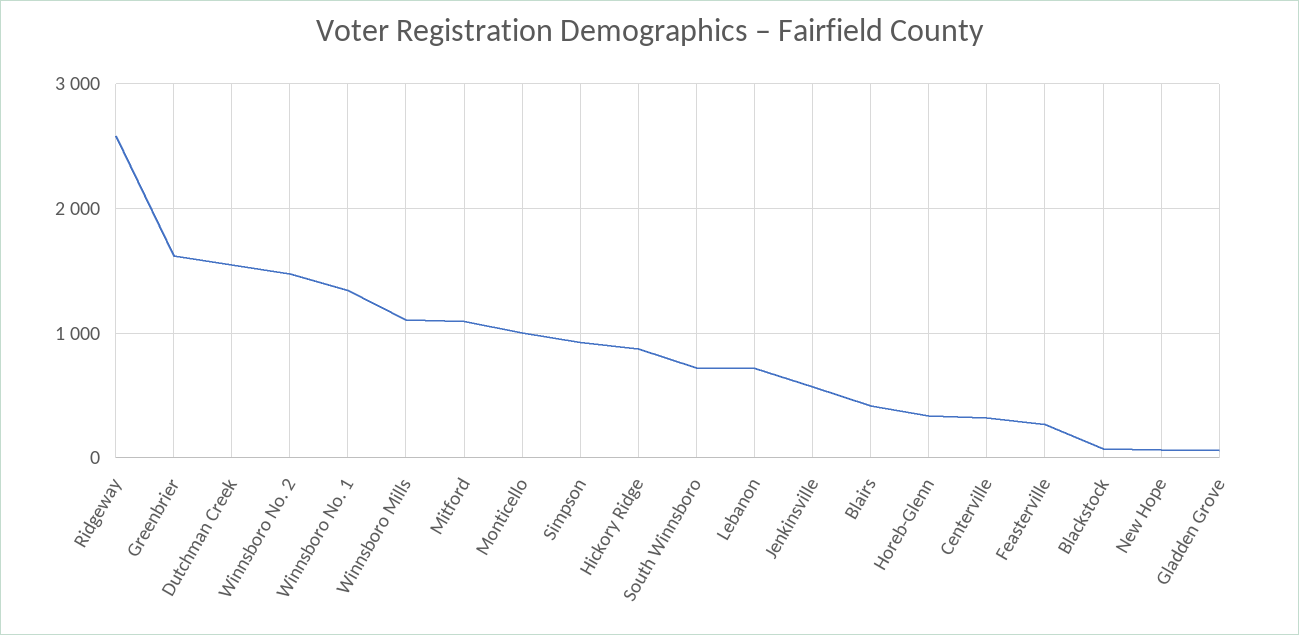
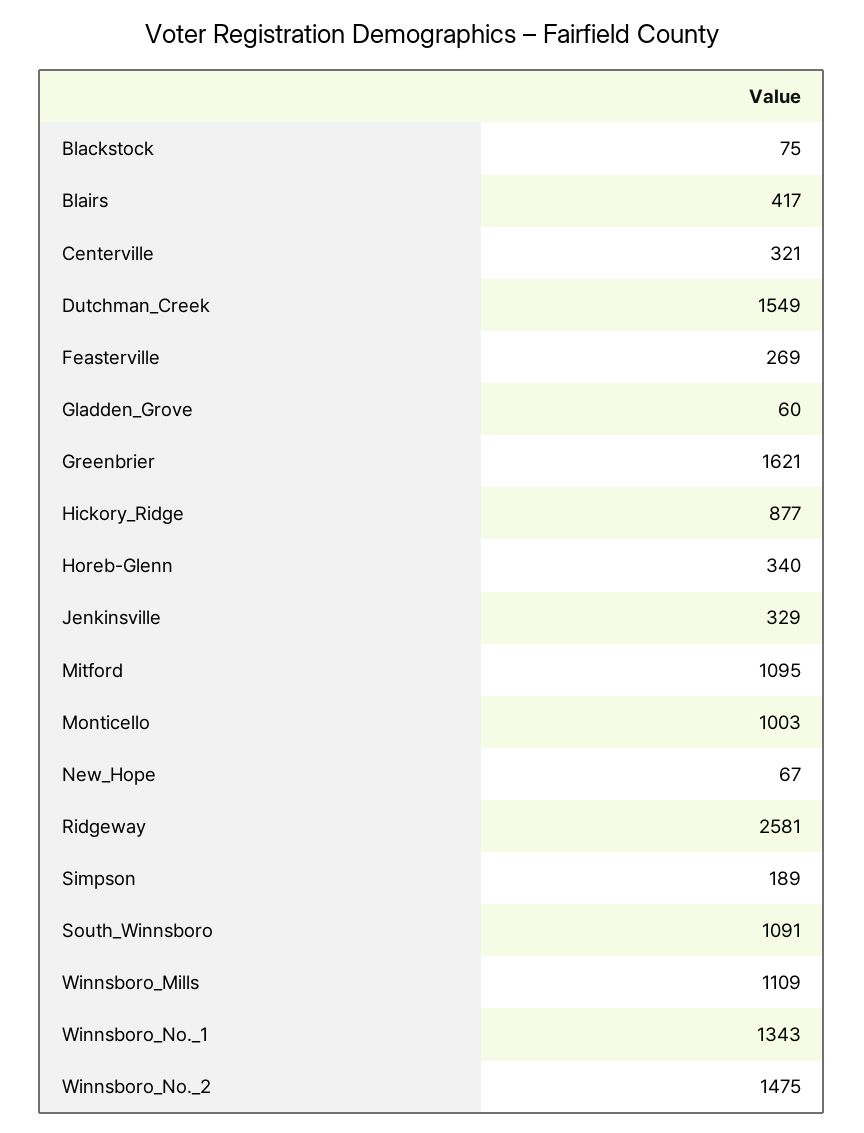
  {
    "Ridgeway": 2581,
    "Greenbrier": 1621,
    "Dutchman Creek": 1549,
    "Winnsboro No. 2": 1475,
    "Winnsboro No. 1": 1343,
    "Winnsboro Mills": 1109,
    "Mitford": 1095,
    "Monticello": 1003,
-   "Simpson": 900,
+   "Simpson": 189,
    "Hickory Ridge": 877,
-   "South Winnsboro": 700,
+   "South Winnsboro": 1091,
-   "Lebanon": 700,
-   "Jenkinsville": 600,
+   "Jenkinsville": 329,
    "Blairs": 417,
    "Horeb-Glenn": 340,
    "Centerville": 321,
    "Feasterville": 269,
    "Blackstock": 75,
    "New Hope": 67,
    "Gladden Grove": 60
  }

